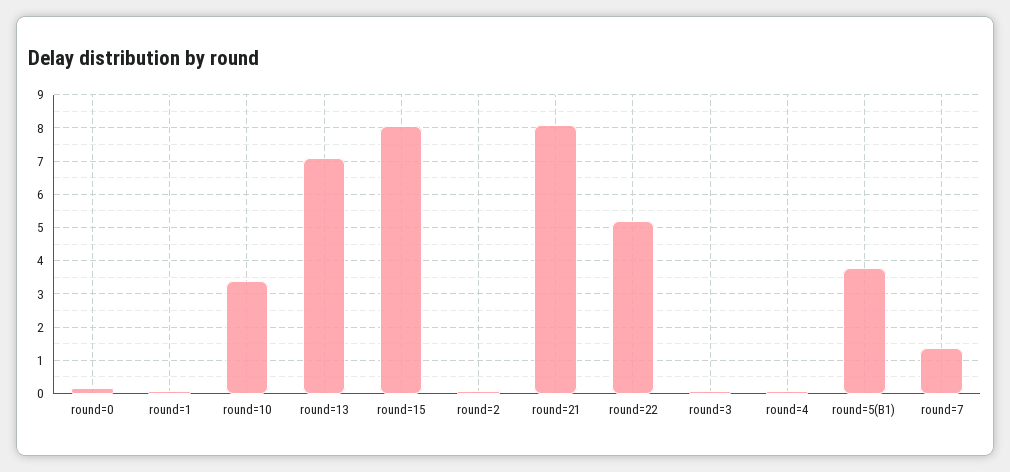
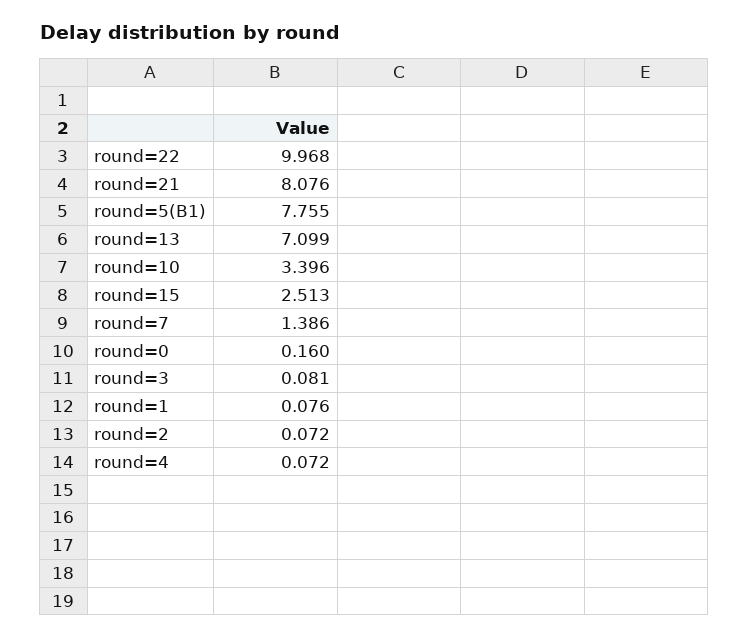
  {
    "round=0": 0.16,
    "round=1": 0.076,
    "round=10": 3.396,
    "round=13": 7.099,
-   "round=15": 8,
+   "round=15": 2.513,
    "round=2": 0.072,
    "round=21": 8.076,
-   "round=22": 5.2,
+   "round=22": 9.968,
    "round=3": 0.081,
    "round=4": 0.072,
-   "round=5(B1)": 3.8,
+   "round=5(B1)": 7.755,
    "round=7": 1.386
  }

